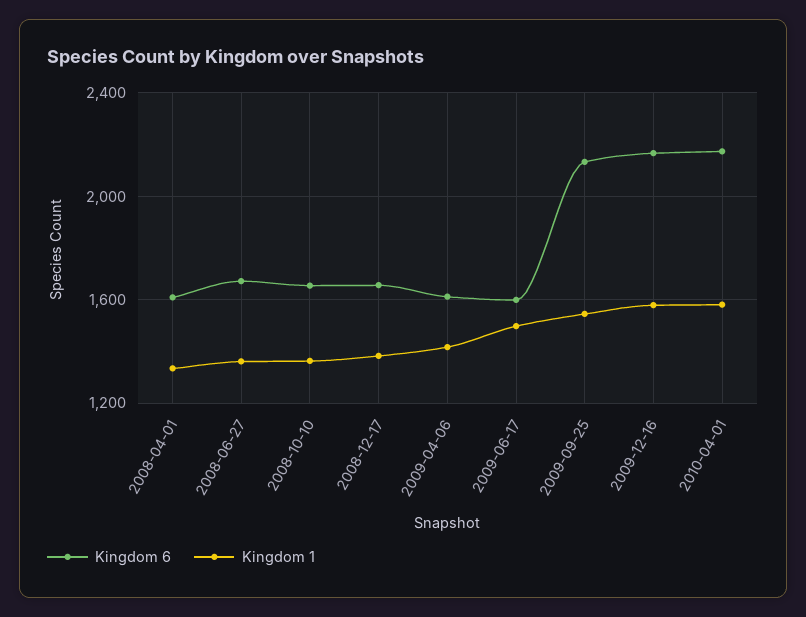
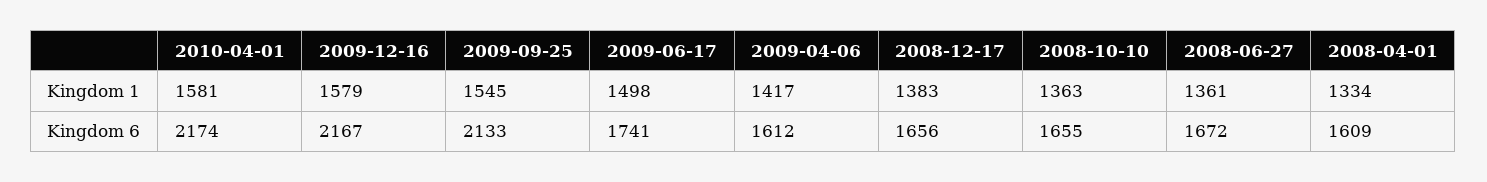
  {
    "Kingdom 6": {
      "2008-04-01": 1609,
      "2008-06-27": 1672,
      "2008-10-10": 1655,
      "2008-12-17": 1656,
      "2009-04-06": 1612,
-     "2009-06-17": 1600,
+     "2009-06-17": 1741,
      "2009-09-25": 2133,
      "2009-12-16": 2167,
      "2010-04-01": 2174
    },
    "Kingdom 1": {
      "2008-04-01": 1334,
      "2008-06-27": 1361,
      "2008-10-10": 1363,
      "2008-12-17": 1383,
      "2009-04-06": 1417,
      "2009-06-17": 1498,
      "2009-09-25": 1545,
      "2009-12-16": 1579,
      "2010-04-01": 1581
    }
  }

